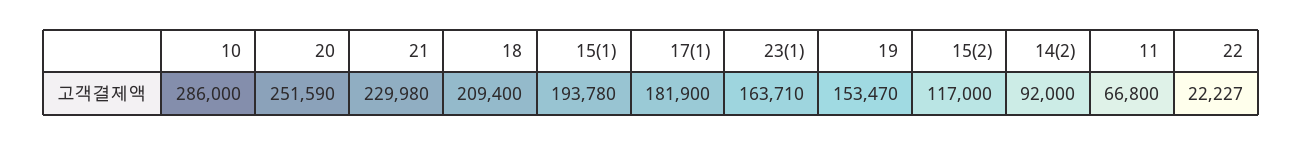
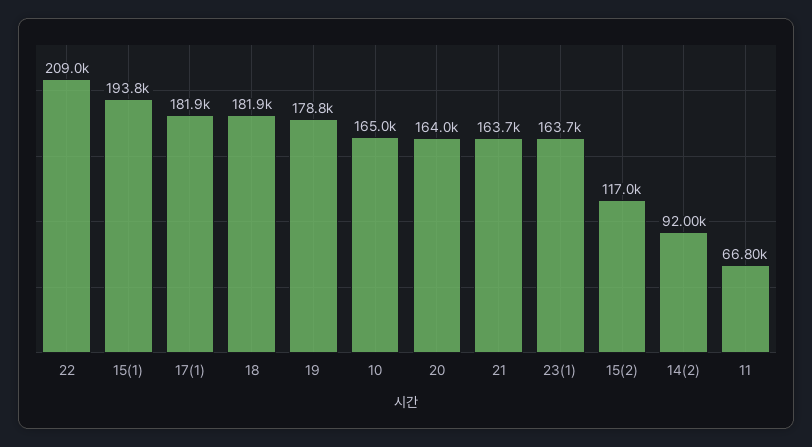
  {
-   "10": 286000,
+   "10": 165000,
-   "20": 251590,
+   "20": 164000,
-   "21": 229980,
+   "21": 163700,
-   "18": 209400,
+   "18": 181900,
    "15(1)": 193780,
    "17(1)": 181900,
    "23(1)": 163710,
-   "19": 153470,
+   "19": 178800,
    "15(2)": 117000,
    "14(2)": 92000,
    "11": 66800,
-   "22": 22227
+   "22": 209000
  }

